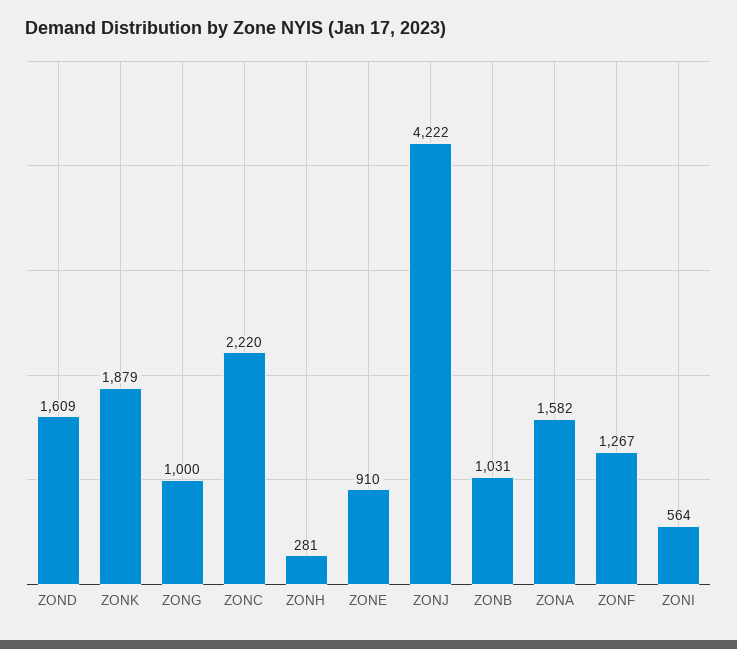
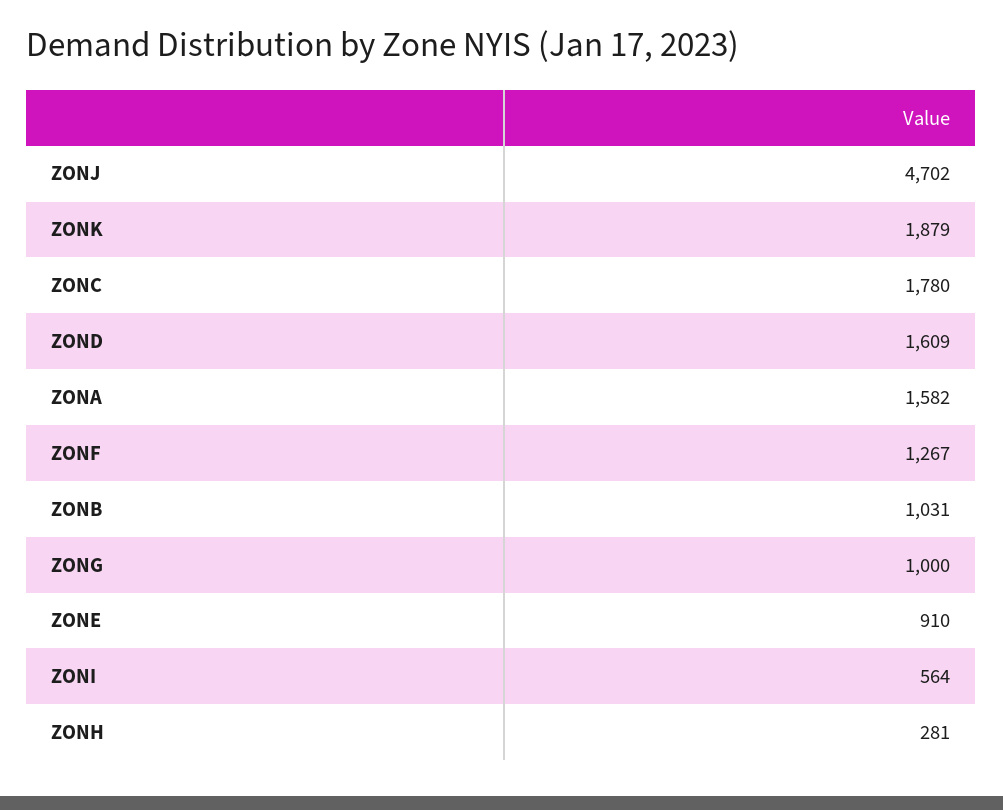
  {
    "ZOND": 1609,
    "ZONK": 1879,
    "ZONG": 1000,
-   "ZONC": 2220,
+   "ZONC": 1780,
    "ZONH": 281,
    "ZONE": 910,
-   "ZONJ": 4222,
+   "ZONJ": 4702,
    "ZONB": 1031,
    "ZONA": 1582,
    "ZONF": 1267,
    "ZONI": 564
  }

